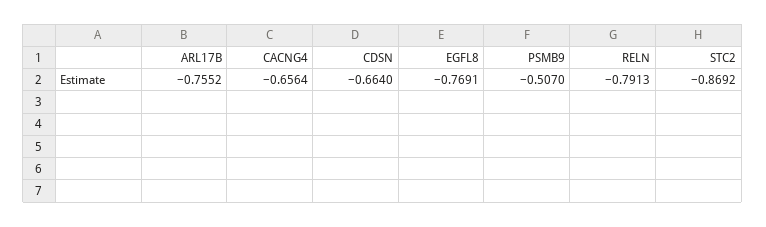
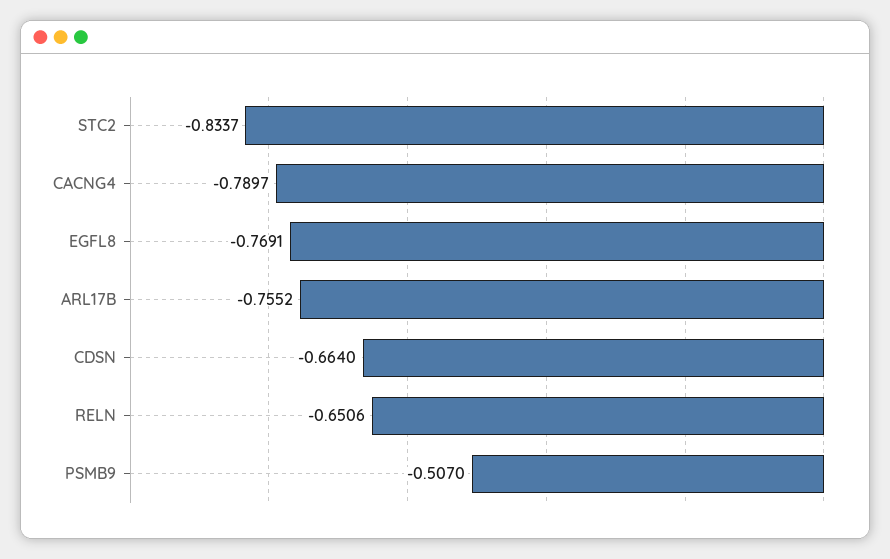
  {
    "ARL17B": -0.7552,
-   "CACNG4": -0.6564,
+   "CACNG4": -0.7897,
    "CDSN": -0.664,
    "EGFL8": -0.7691,
    "PSMB9": -0.507,
-   "RELN": -0.7913,
+   "RELN": -0.6506,
-   "STC2": -0.8692
+   "STC2": -0.8337
  }

